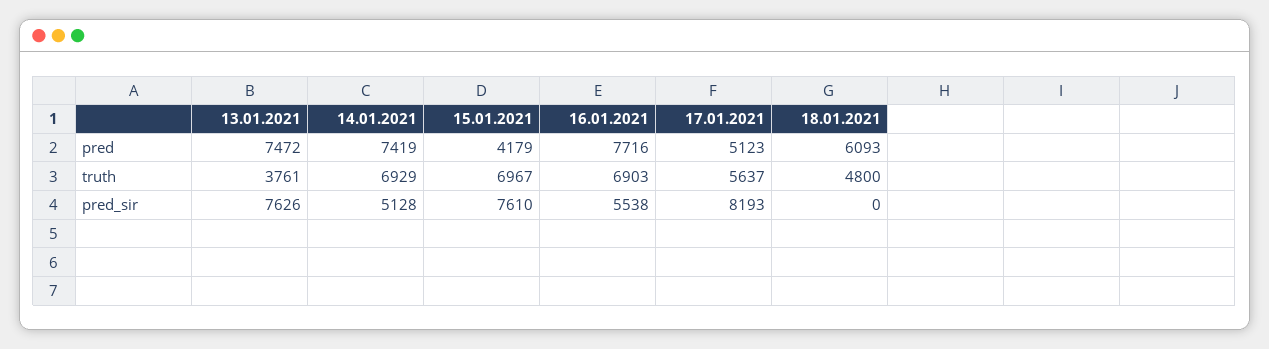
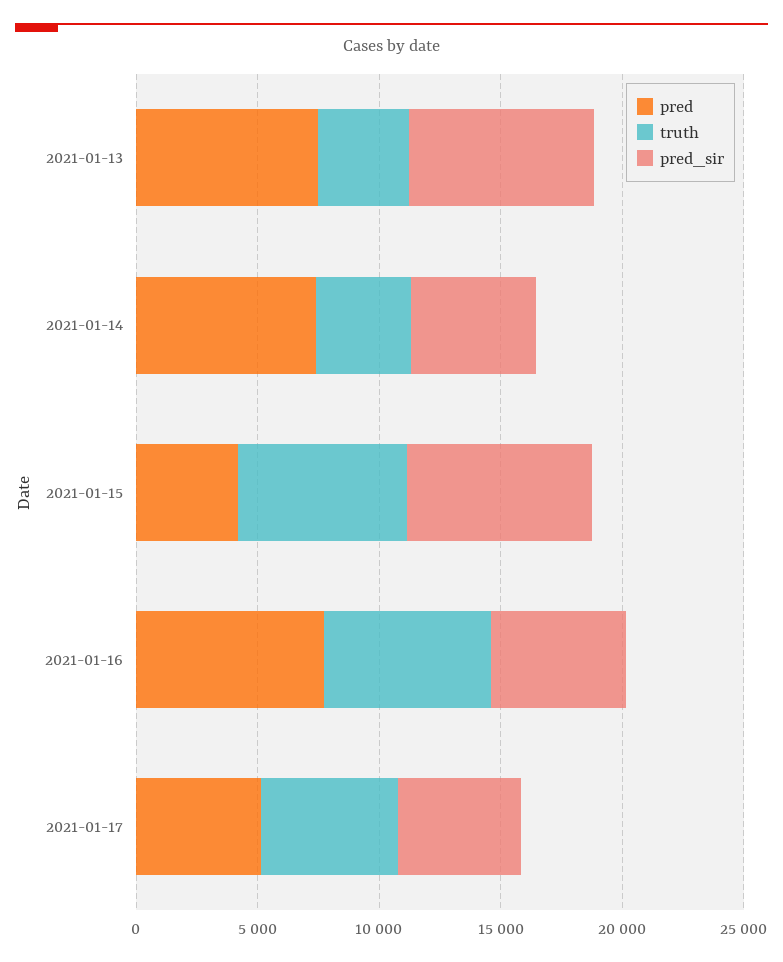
  {
    "pred": {
      "13.01.2021": 7472,
      "14.01.2021": 7419,
      "15.01.2021": 4179,
      "16.01.2021": 7716,
-     "17.01.2021": 5123,
+     "17.01.2021": 5123
-     "18.01.2021": 6093
    },
    "truth": {
      "13.01.2021": 3761,
-     "14.01.2021": 6929,
+     "14.01.2021": 4000,
      "15.01.2021": 6967,
      "16.01.2021": 6903,
-     "17.01.2021": 5637,
+     "17.01.2021": 5637
-     "18.01.2021": 4800
    },
    "pred_sir": {
      "13.01.2021": 7626,
      "14.01.2021": 5128,
      "15.01.2021": 7610,
      "16.01.2021": 5538,
-     "17.01.2021": 8193,
+     "17.01.2021": 5000
-     "18.01.2021": 0
    }
  }

